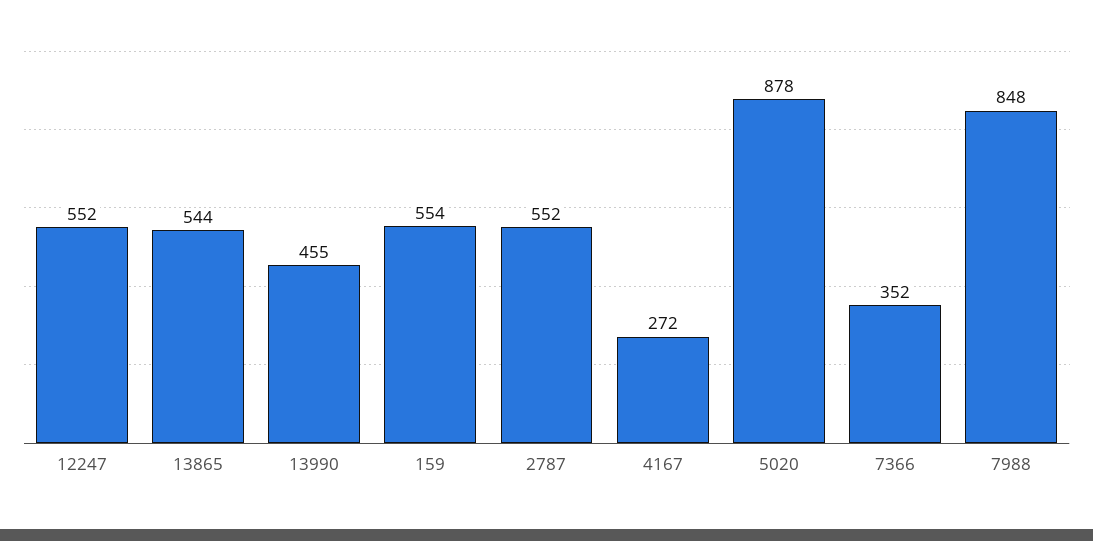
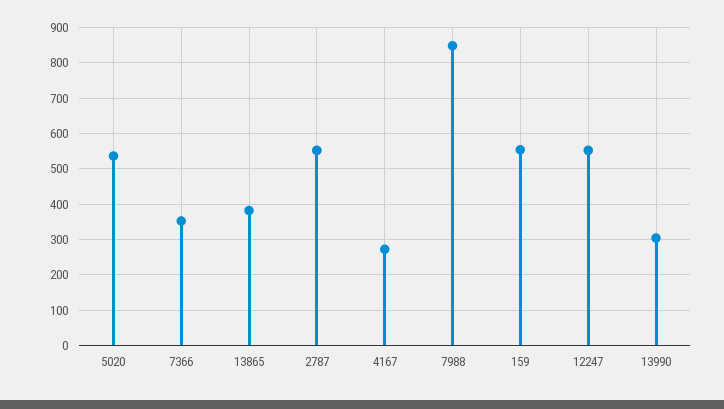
  {
    "12247": 552,
-   "13865": 544,
+   "13865": 380,
-   "13990": 455,
+   "13990": 300,
    "159": 554,
    "2787": 552,
    "4167": 272,
-   "5020": 878,
+   "5020": 540,
    "7366": 352,
    "7988": 848
  }

